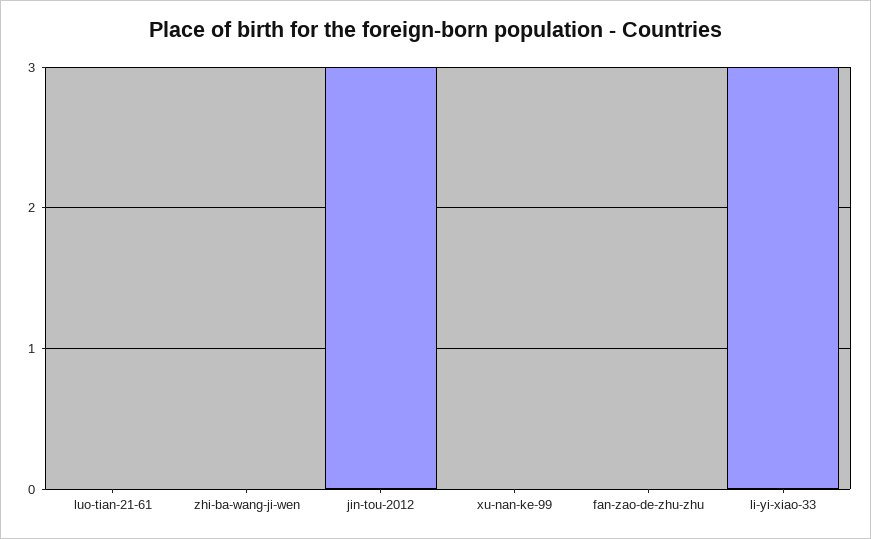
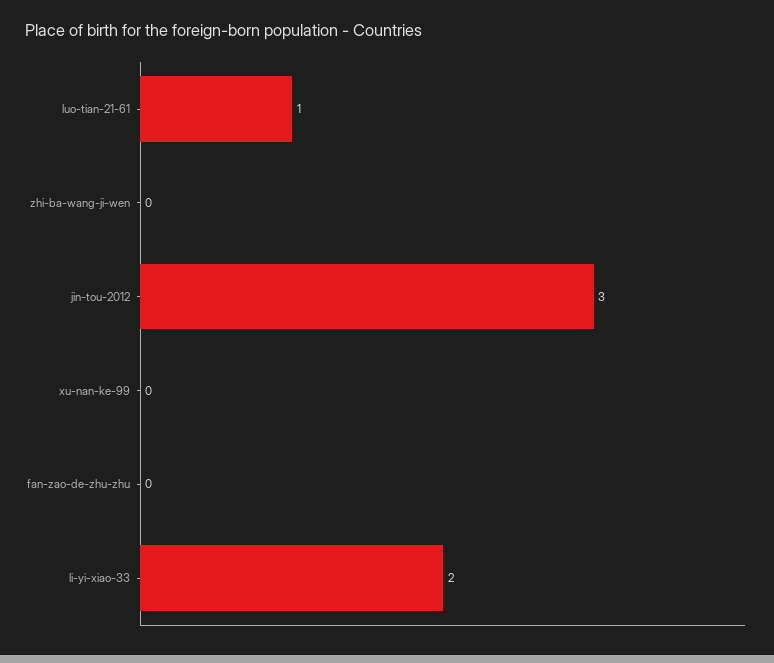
  {
-   "luo-tian-21-61": 0,
+   "luo-tian-21-61": 1,
    "zhi-ba-wang-ji-wen": 0,
    "jin-tou-2012": 3,
    "xu-nan-ke-99": 0,
    "fan-zao-de-zhu-zhu": 0,
-   "li-yi-xiao-33": 3
+   "li-yi-xiao-33": 2
  }

